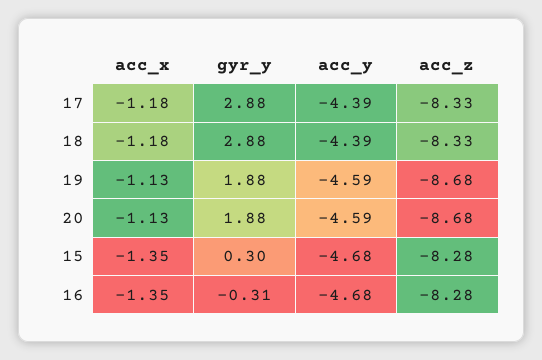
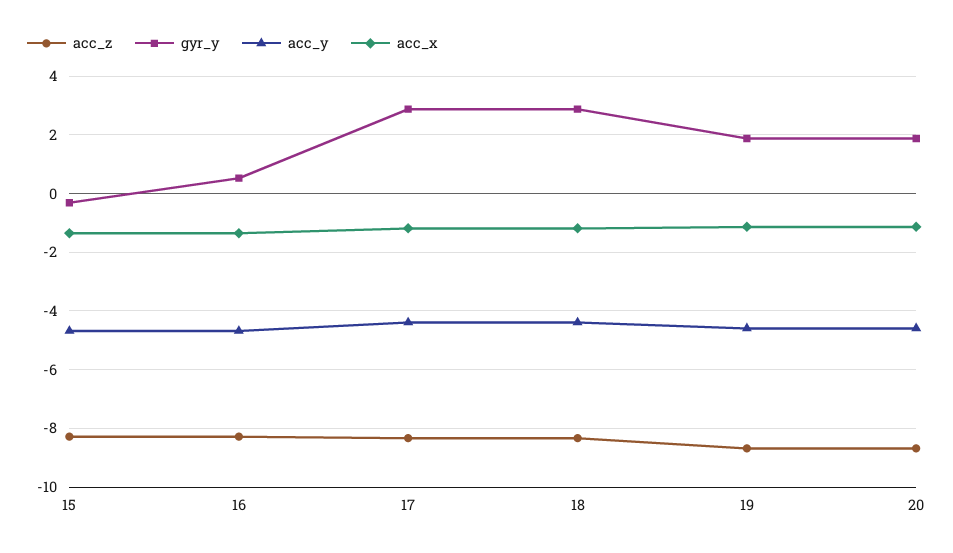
  {
    "acc_x": {
      "17": -1.18,
      "18": -1.18,
      "19": -1.13,
      "20": -1.13,
      "15": -1.35,
      "16": -1.35
    },
    "gyr_y": {
      "17": 2.88,
      "18": 2.88,
      "19": 1.88,
      "20": 1.88,
-     "15": 0.3,
+     "15": -0.25,
-     "16": -0.31
+     "16": 0.5
    },
    "acc_y": {
      "17": -4.39,
      "18": -4.39,
      "19": -4.59,
      "20": -4.59,
      "15": -4.68,
      "16": -4.68
    },
    "acc_z": {
      "17": -8.33,
      "18": -8.33,
      "19": -8.68,
      "20": -8.68,
      "15": -8.28,
      "16": -8.28
    }
  }

